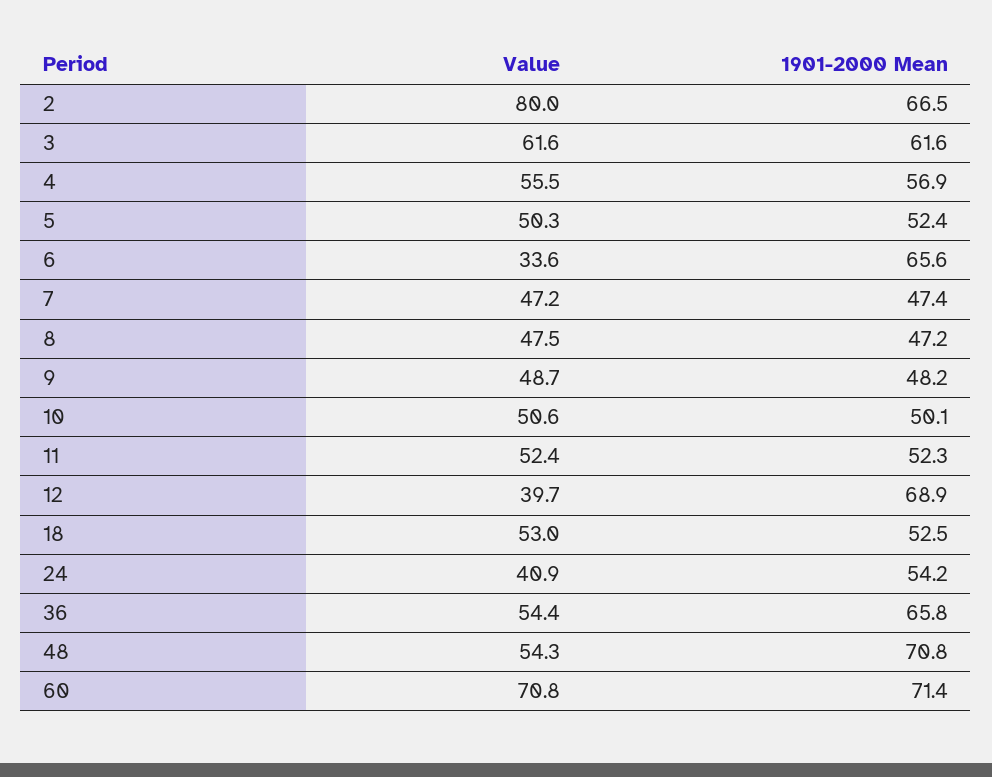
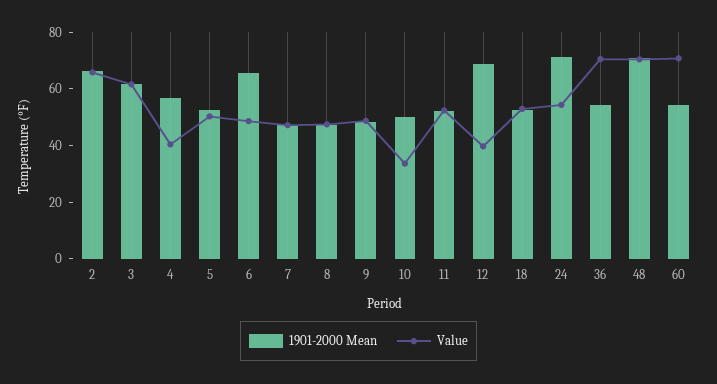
  {
    "Value": {
-     "2": 80,
+     "2": 65,
      "3": 61.6,
-     "4": 55.5,
+     "4": 40,
      "5": 50.3,
-     "6": 33.6,
+     "6": 50,
      "7": 47.2,
      "8": 47.5,
      "9": 48.7,
-     "10": 50.6,
+     "10": 35,
      "11": 52.4,
      "12": 39.7,
      "18": 53,
-     "24": 40.9,
+     "24": 55,
-     "36": 54.4,
+     "36": 70,
-     "48": 54.3,
+     "48": 70,
      "60": 70.8
    },
    "1901-2000 Mean": {
      "2": 66.5,
      "3": 61.6,
      "4": 56.9,
      "5": 52.4,
      "6": 65.6,
      "7": 47.4,
      "8": 47.2,
      "9": 48.2,
      "10": 50.1,
      "11": 52.3,
      "12": 68.9,
      "18": 52.5,
-     "24": 54.2,
+     "24": 70,
-     "36": 65.8,
+     "36": 55,
      "48": 70.8,
-     "60": 71.4
+     "60": 55
    }
  }

